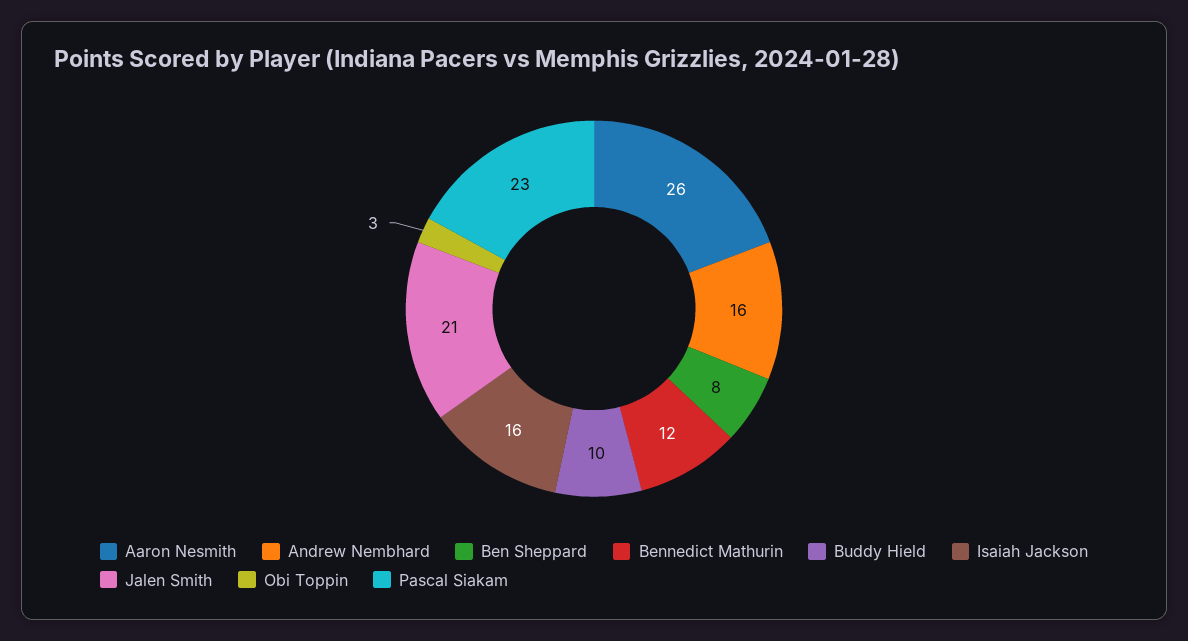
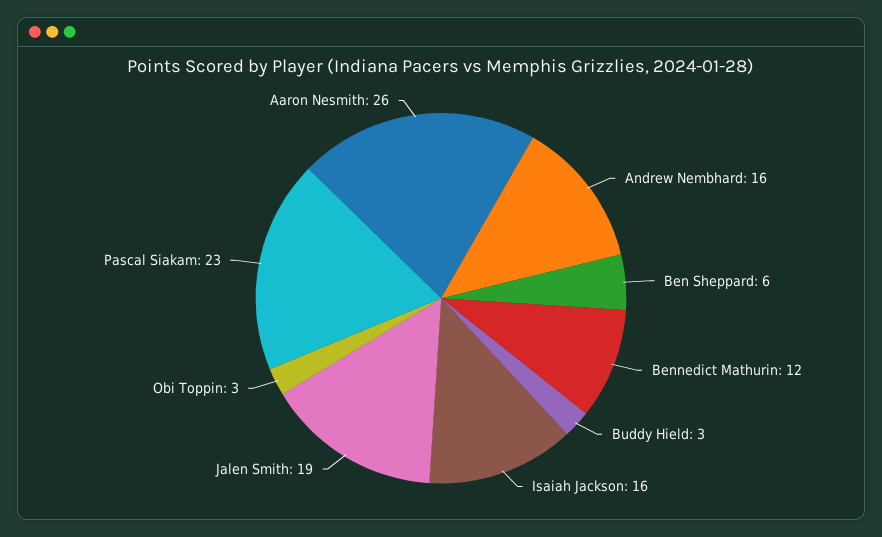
  {
    "Aaron Nesmith": 26,
    "Andrew Nembhard": 16,
-   "Ben Sheppard": 8,
+   "Ben Sheppard": 6,
    "Bennedict Mathurin": 12,
-   "Buddy Hield": 10,
+   "Buddy Hield": 3,
    "Isaiah Jackson": 16,
-   "Jalen Smith": 21,
+   "Jalen Smith": 19,
    "Obi Toppin": 3,
    "Pascal Siakam": 23
  }

